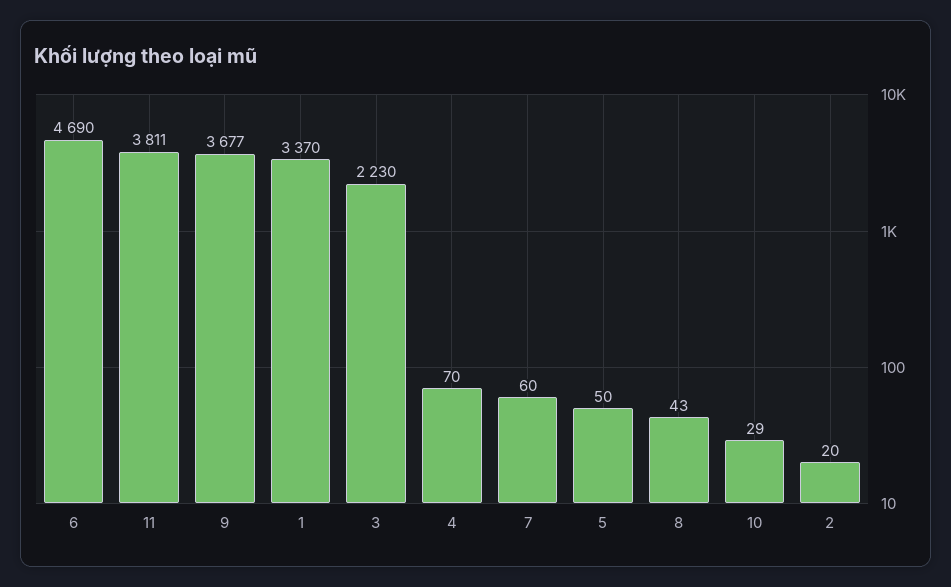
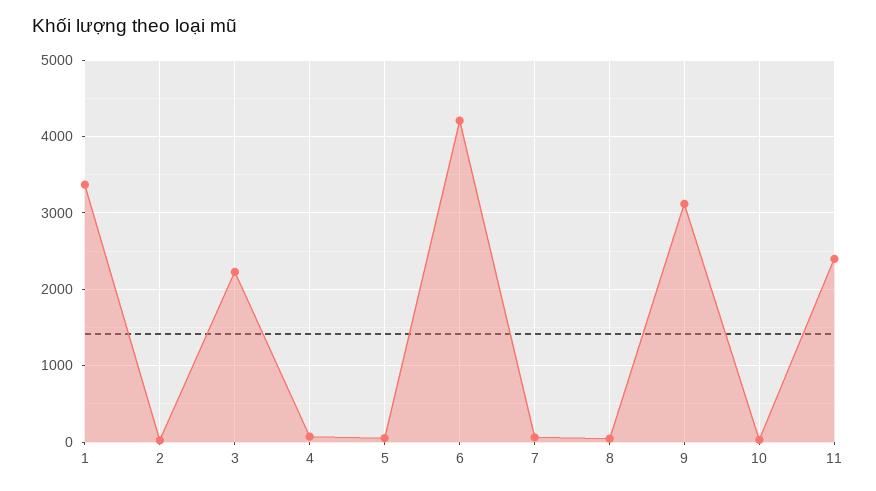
  {
-   "6": 4690,
+   "6": 4200,
-   "11": 3811,
+   "11": 2400,
-   "9": 3677,
+   "9": 3100,
    "1": 3370,
    "3": 2230,
    "4": 70,
    "7": 60,
    "5": 50,
    "8": 43,
    "10": 29,
    "2": 20
  }

